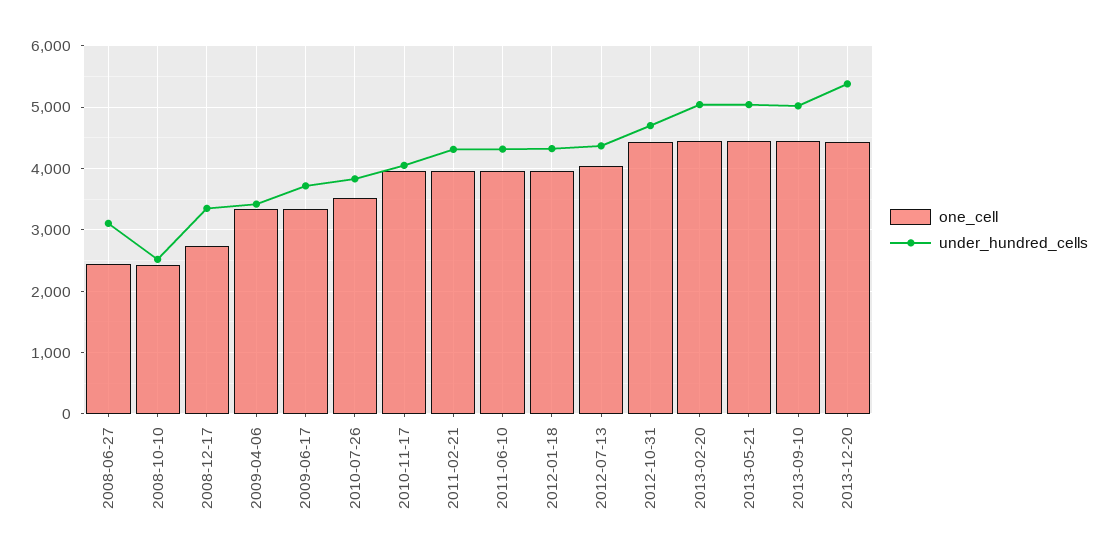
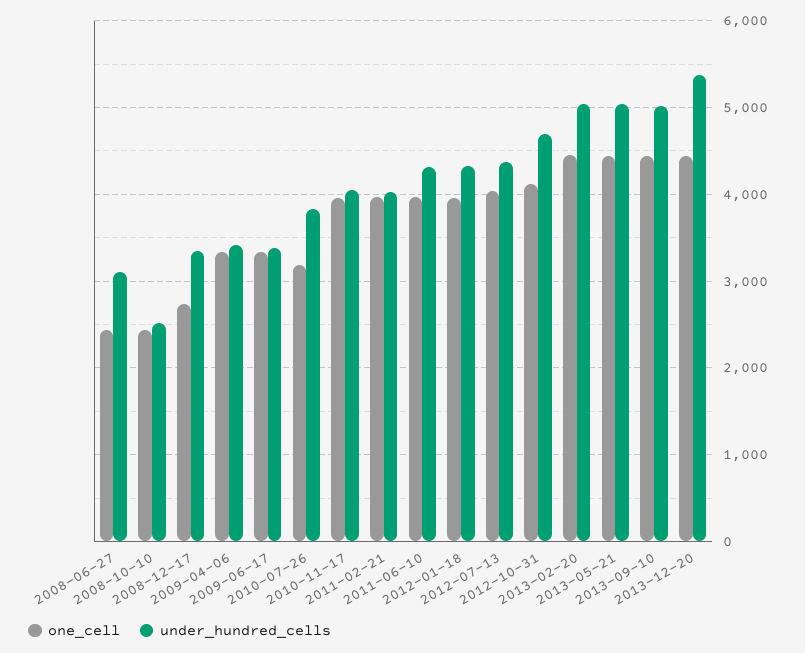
  {
    "one_cell": {
      "2008-06-27": 2400,
      "2008-10-10": 2400,
      "2008-12-17": 2700,
      "2009-04-06": 3300,
      "2009-06-17": 3300,
-     "2010-07-26": 3500,
+     "2010-07-26": 3200,
      "2010-11-17": 4000,
      "2011-02-21": 4000,
      "2011-06-10": 4000,
      "2012-01-18": 4000,
      "2012-07-13": 4000,
-     "2012-10-31": 4400,
+     "2012-10-31": 4100,
      "2013-02-20": 4500,
      "2013-05-21": 4400,
      "2013-09-10": 4400,
      "2013-12-20": 4400
    },
    "under_hundred_cells": {
      "2008-06-27": 3100,
      "2008-10-10": 2500,
      "2008-12-17": 3300,
      "2009-04-06": 3400,
-     "2009-06-17": 3700,
+     "2009-06-17": 3400,
      "2010-07-26": 3800,
      "2010-11-17": 4100,
-     "2011-02-21": 4300,
+     "2011-02-21": 4000,
      "2011-06-10": 4300,
      "2012-01-18": 4300,
      "2012-07-13": 4400,
      "2012-10-31": 4700,
      "2013-02-20": 5000,
      "2013-05-21": 5000,
      "2013-09-10": 5000,
      "2013-12-20": 5400
    }
  }

